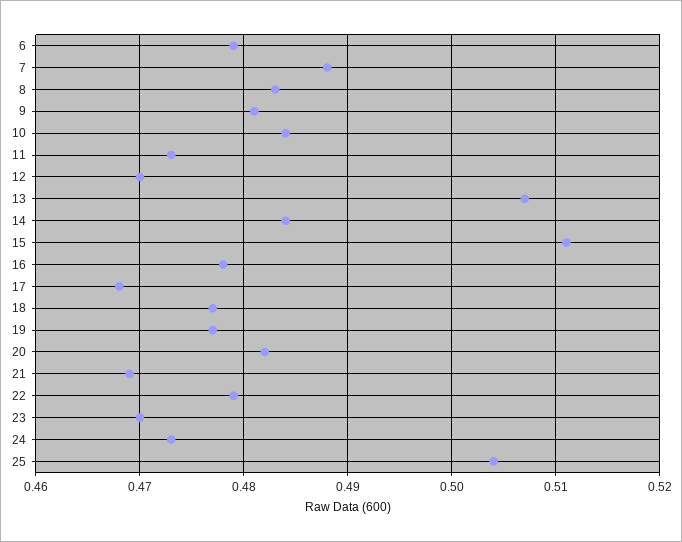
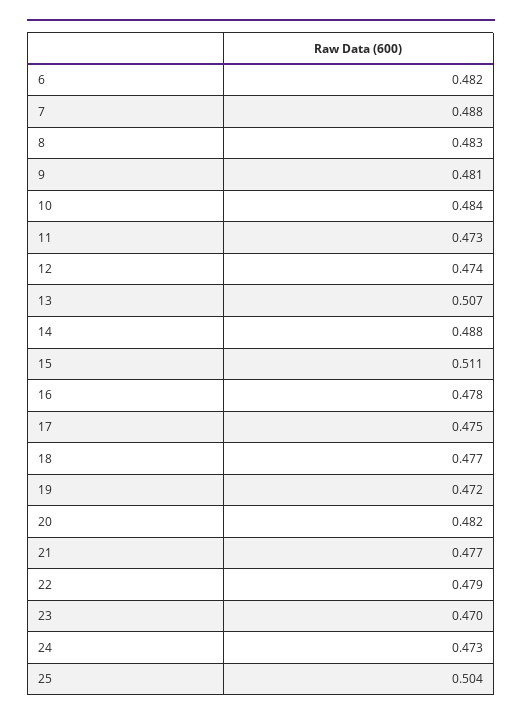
  {
-   "6": 0.479,
+   "6": 0.482,
    "7": 0.488,
    "8": 0.483,
    "9": 0.481,
    "10": 0.484,
    "11": 0.473,
-   "12": 0.47,
+   "12": 0.474,
    "13": 0.507,
-   "14": 0.484,
+   "14": 0.488,
    "15": 0.511,
    "16": 0.478,
-   "17": 0.468,
+   "17": 0.475,
    "18": 0.477,
-   "19": 0.477,
+   "19": 0.472,
    "20": 0.482,
-   "21": 0.469,
+   "21": 0.477,
    "22": 0.479,
    "23": 0.47,
    "24": 0.473,
    "25": 0.504
  }

